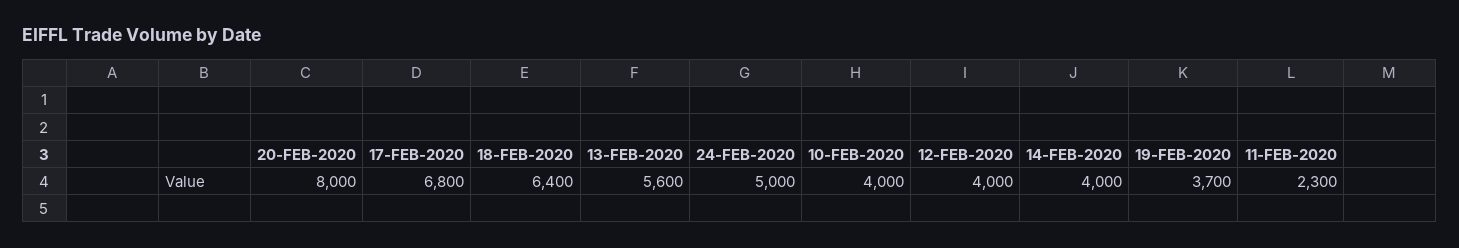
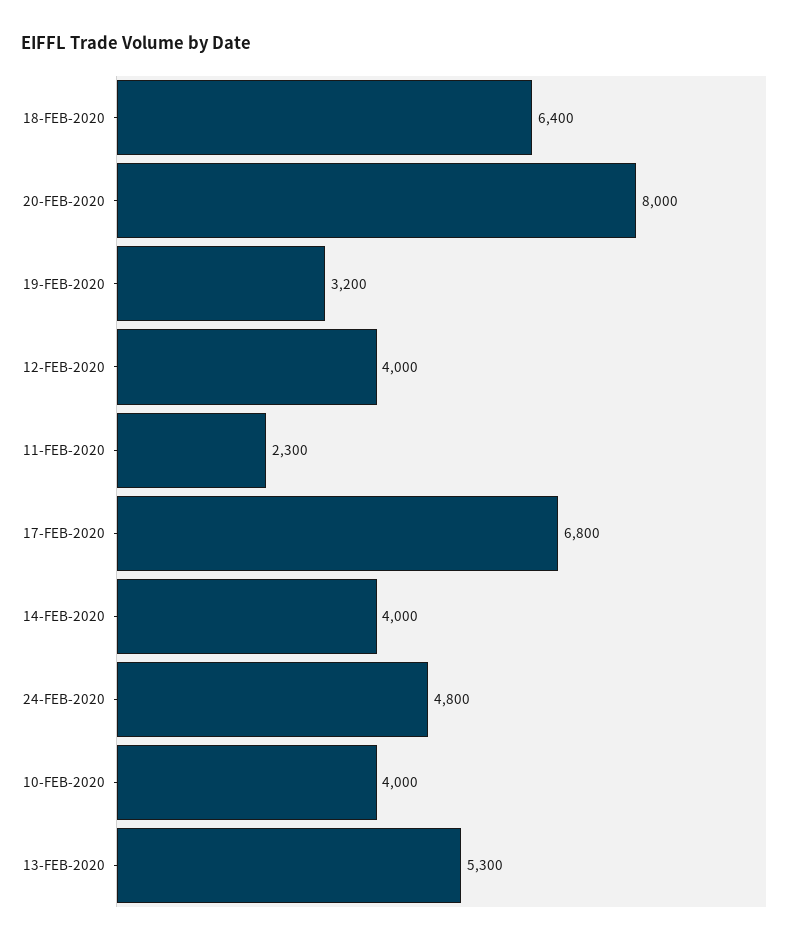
  {
    "20-FEB-2020": 8000,
    "17-FEB-2020": 6800,
    "18-FEB-2020": 6400,
-   "13-FEB-2020": 5600,
+   "13-FEB-2020": 5300,
-   "24-FEB-2020": 5000,
+   "24-FEB-2020": 4800,
    "10-FEB-2020": 4000,
    "12-FEB-2020": 4000,
    "14-FEB-2020": 4000,
-   "19-FEB-2020": 3700,
+   "19-FEB-2020": 3200,
    "11-FEB-2020": 2300
  }

